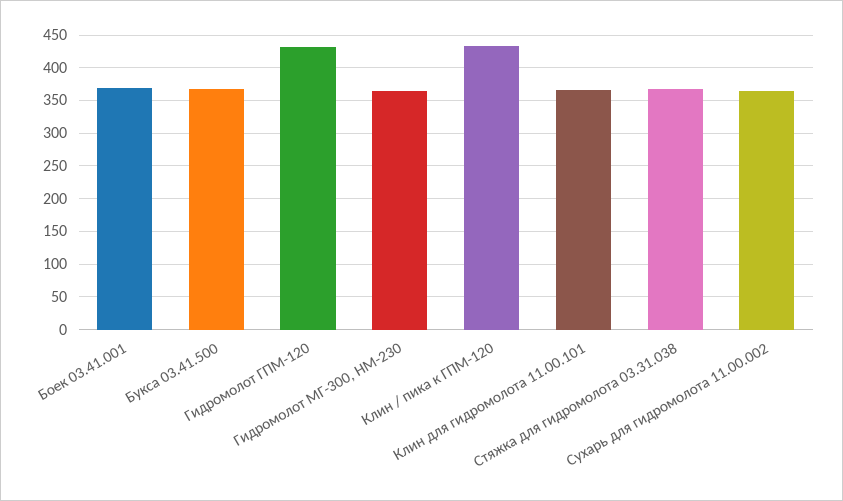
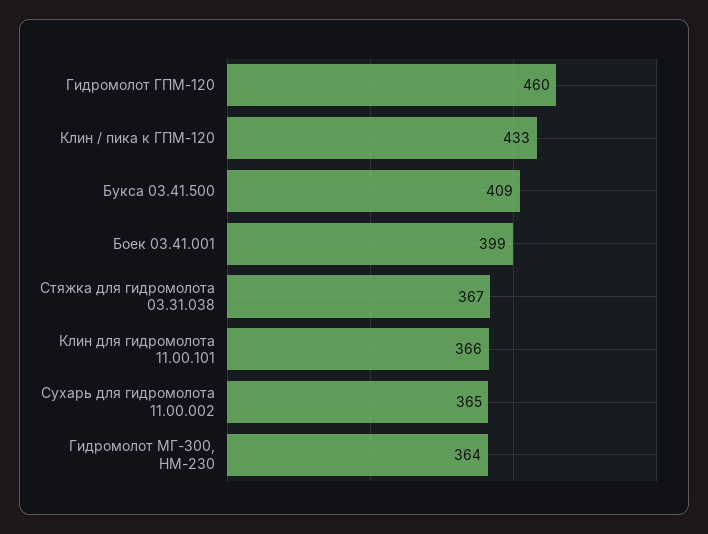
  {
-   "Боек 03.41.001": 370,
+   "Боек 03.41.001": 399,
-   "Букса 03.41.500": 370,
+   "Букса 03.41.500": 409,
-   "Гидромолот ГПМ-120": 430,
+   "Гидромолот ГПМ-120": 460,
    "Гидромолот МГ-300, НМ-230": 364,
    "Клин / пика к ГПМ-120": 433,
    "Клин для гидромолота 11.00.101": 366,
    "Стяжка для гидромолота 03.31.038": 367,
    "Сухарь для гидромолота 11.00.002": 365
  }

